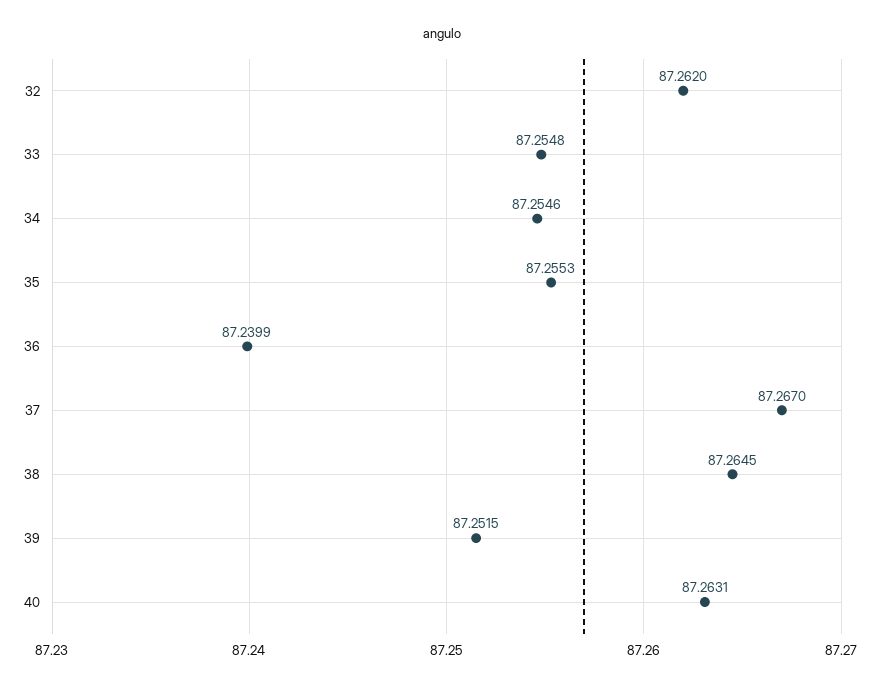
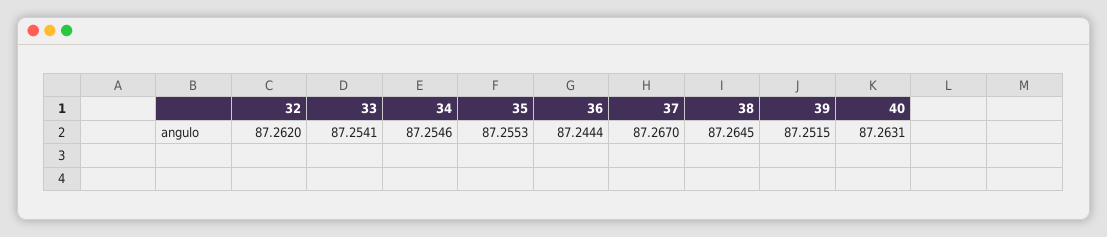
  {
    "32": 87.262,
-   "33": 87.2548,
+   "33": 87.2541,
    "34": 87.2546,
    "35": 87.2553,
-   "36": 87.2399,
+   "36": 87.2444,
    "37": 87.267,
    "38": 87.2645,
    "39": 87.2515,
    "40": 87.2631
  }

